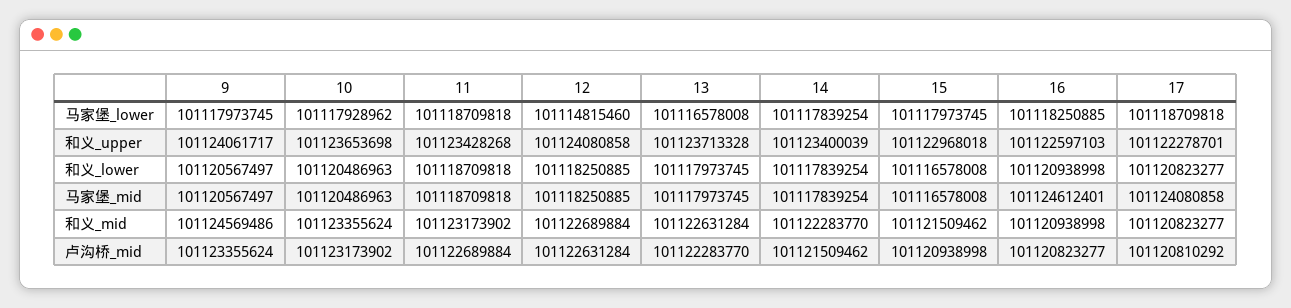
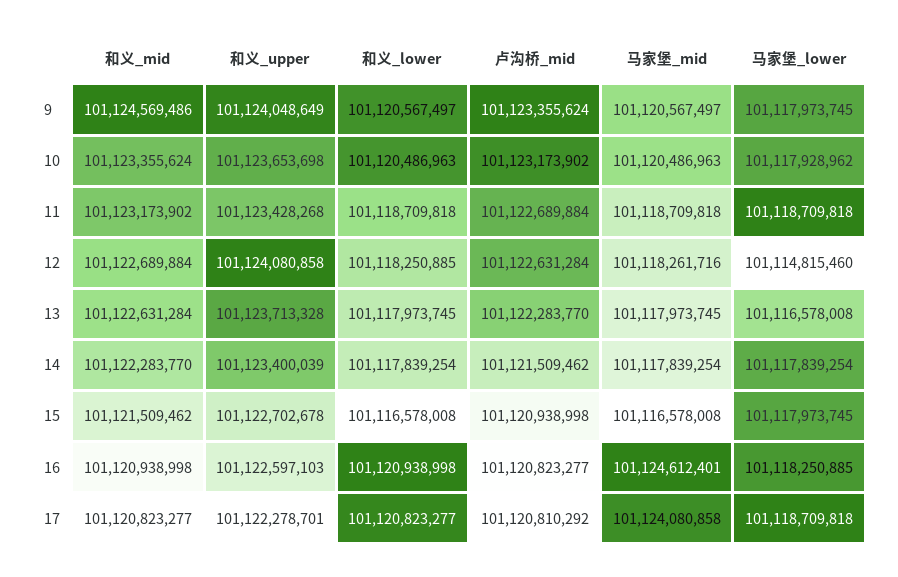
  {
    "9": {
      "马家堡_lower": 101117973745,
-     "和义_upper": 101124061717,
+     "和义_upper": 101124048649,
      "和义_lower": 101120567497,
      "马家堡_mid": 101120567497,
      "和义_mid": 101124569486,
      "卢沟桥_mid": 101123355624
    },
    "10": {
      "马家堡_lower": 101117928962,
      "和义_upper": 101123653698,
      "和义_lower": 101120486963,
      "马家堡_mid": 101120486963,
      "和义_mid": 101123355624,
      "卢沟桥_mid": 101123173902
    },
    "11": {
      "马家堡_lower": 101118709818,
      "和义_upper": 101123428268,
      "和义_lower": 101118709818,
      "马家堡_mid": 101118709818,
      "和义_mid": 101123173902,
      "卢沟桥_mid": 101122689884
    },
    "12": {
      "马家堡_lower": 101114815460,
      "和义_upper": 101124080858,
      "和义_lower": 101118250885,
-     "马家堡_mid": 101118250885,
+     "马家堡_mid": 101118261716,
      "和义_mid": 101122689884,
      "卢沟桥_mid": 101122631284
    },
    "13": {
      "马家堡_lower": 101116578008,
      "和义_upper": 101123713328,
      "和义_lower": 101117973745,
      "马家堡_mid": 101117973745,
      "和义_mid": 101122631284,
      "卢沟桥_mid": 101122283770
    },
    "14": {
      "马家堡_lower": 101117839254,
      "和义_upper": 101123400039,
      "和义_lower": 101117839254,
      "马家堡_mid": 101117839254,
      "和义_mid": 101122283770,
      "卢沟桥_mid": 101121509462
    },
    "15": {
      "马家堡_lower": 101117973745,
-     "和义_upper": 101122968018,
+     "和义_upper": 101122702678,
      "和义_lower": 101116578008,
      "马家堡_mid": 101116578008,
      "和义_mid": 101121509462,
      "卢沟桥_mid": 101120938998
    },
    "16": {
      "马家堡_lower": 101118250885,
      "和义_upper": 101122597103,
      "和义_lower": 101120938998,
      "马家堡_mid": 101124612401,
      "和义_mid": 101120938998,
      "卢沟桥_mid": 101120823277
    },
    "17": {
      "马家堡_lower": 101118709818,
      "和义_upper": 101122278701,
      "和义_lower": 101120823277,
      "马家堡_mid": 101124080858,
      "和义_mid": 101120823277,
      "卢沟桥_mid": 101120810292
    }
  }

